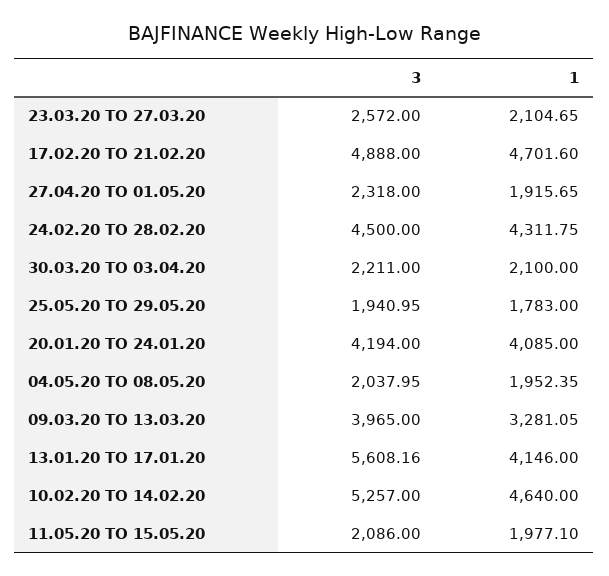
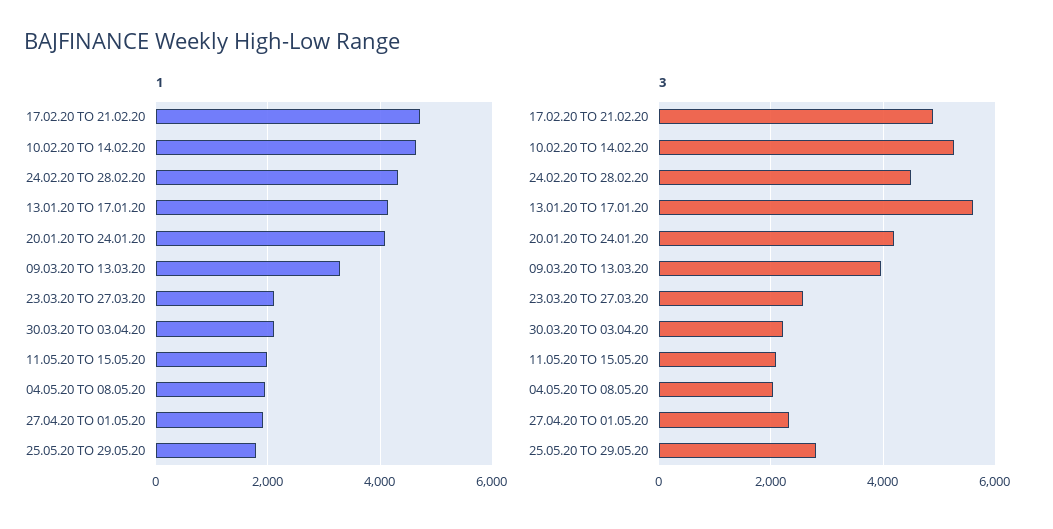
  {
    "3": {
      "23.03.20 TO 27.03.20": 2572,
      "17.02.20 TO 21.02.20": 4888,
      "27.04.20 TO 01.05.20": 2318,
      "24.02.20 TO 28.02.20": 4500,
      "30.03.20 TO 03.04.20": 2211,
-     "25.05.20 TO 29.05.20": 1940.95,
+     "25.05.20 TO 29.05.20": 2800,
      "20.01.20 TO 24.01.20": 4194,
      "04.05.20 TO 08.05.20": 2037.95,
      "09.03.20 TO 13.03.20": 3965,
      "13.01.20 TO 17.01.20": 5608.16,
      "10.02.20 TO 14.02.20": 5257,
      "11.05.20 TO 15.05.20": 2086
    },
    "1": {
      "23.03.20 TO 27.03.20": 2104.65,
      "17.02.20 TO 21.02.20": 4701.6,
      "27.04.20 TO 01.05.20": 1915.65,
      "24.02.20 TO 28.02.20": 4311.75,
      "30.03.20 TO 03.04.20": 2100,
      "25.05.20 TO 29.05.20": 1783,
      "20.01.20 TO 24.01.20": 4085,
      "04.05.20 TO 08.05.20": 1952.35,
      "09.03.20 TO 13.03.20": 3281.05,
      "13.01.20 TO 17.01.20": 4146,
      "10.02.20 TO 14.02.20": 4640,
      "11.05.20 TO 15.05.20": 1977.1
    }
  }

